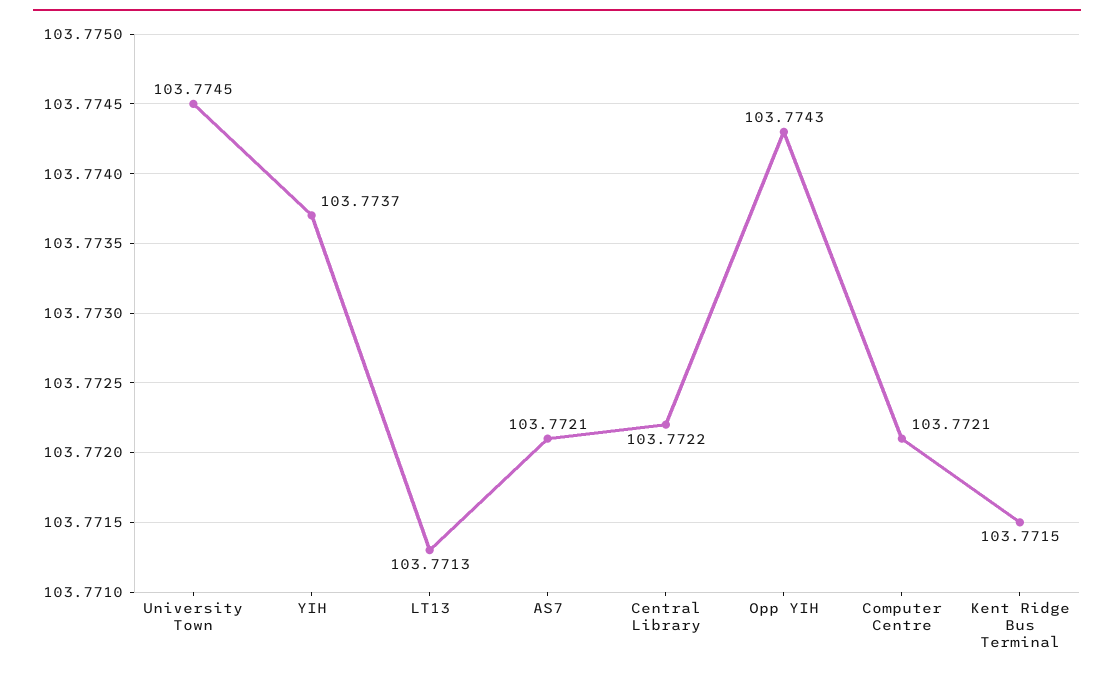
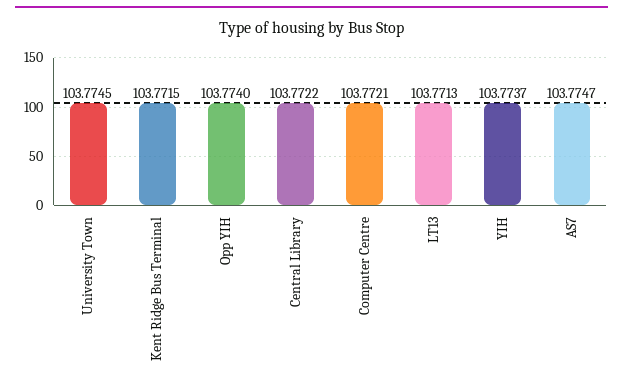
  {
    "University Town": 103.7745,
    "YIH": 103.7737,
    "LT13": 103.7713,
-   "AS7": 103.7721,
+   "AS7": 103.7747,
    "Central Library": 103.7722,
-   "Opp YIH": 103.7743,
+   "Opp YIH": 103.774,
    "Computer Centre": 103.7721,
    "Kent Ridge Bus Terminal": 103.7715
  }

